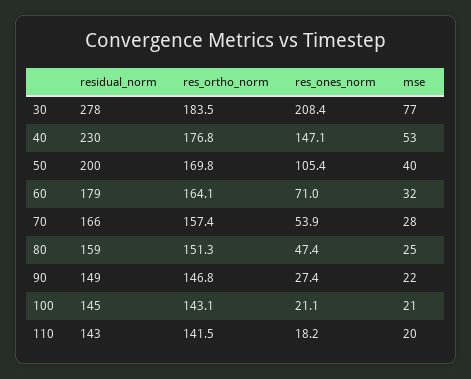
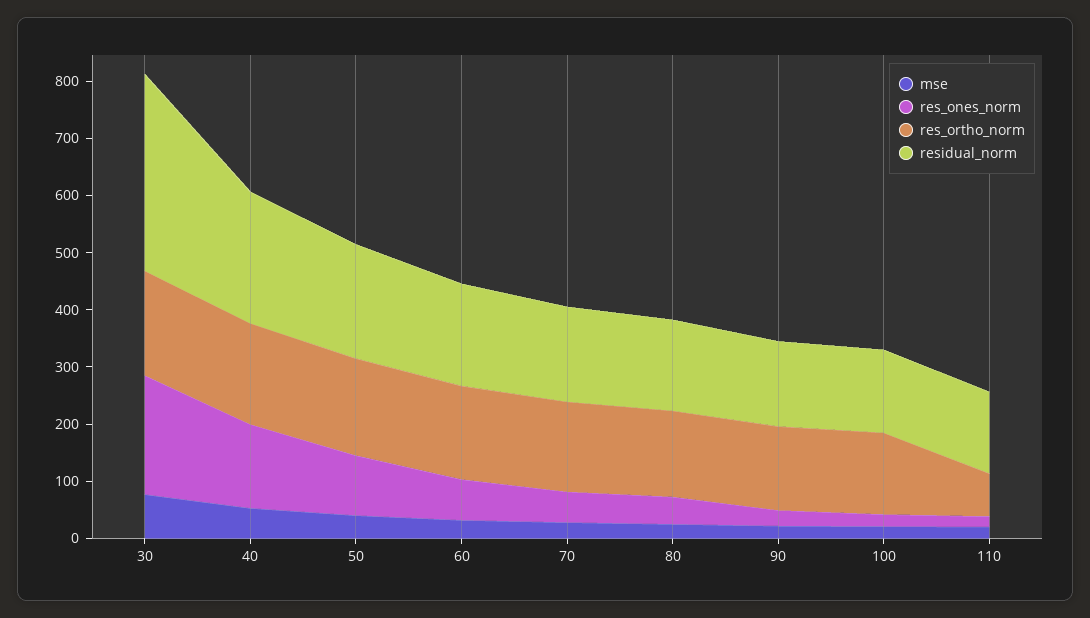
  {
    "residual_norm": {
-     "30": 278,
+     "30": 340,
      "40": 230,
      "50": 200,
      "60": 179,
      "70": 166,
      "80": 159,
      "90": 149,
      "100": 145,
      "110": 143
    },
    "res_ortho_norm": {
      "30": 183.5,
      "40": 176.8,
      "50": 169.8,
      "60": 164.1,
      "70": 157.4,
      "80": 151.3,
      "90": 146.8,
      "100": 143.1,
-     "110": 141.5
+     "110": 80
    },
    "res_ones_norm": {
      "30": 208.4,
      "40": 147.1,
      "50": 105.4,
      "60": 71,
      "70": 53.9,
      "80": 47.4,
      "90": 27.4,
      "100": 21.1,
      "110": 18.2
    },
    "mse": {
      "30": 77,
      "40": 53,
      "50": 40,
      "60": 32,
      "70": 28,
      "80": 25,
      "90": 22,
      "100": 21,
      "110": 20
    }
  }

